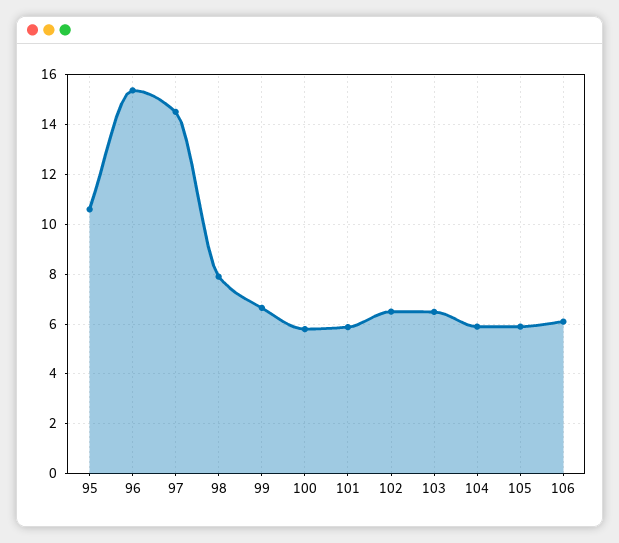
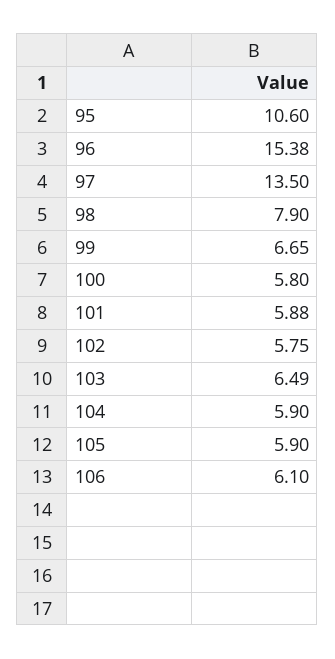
  {
    "95": 10.6,
    "96": 15.38,
-   "97": 14.5,
+   "97": 13.5,
    "98": 7.9,
    "99": 6.65,
    "100": 5.8,
    "101": 5.88,
-   "102": 6.5,
+   "102": 5.75,
    "103": 6.49,
    "104": 5.9,
    "105": 5.9,
    "106": 6.1
  }

